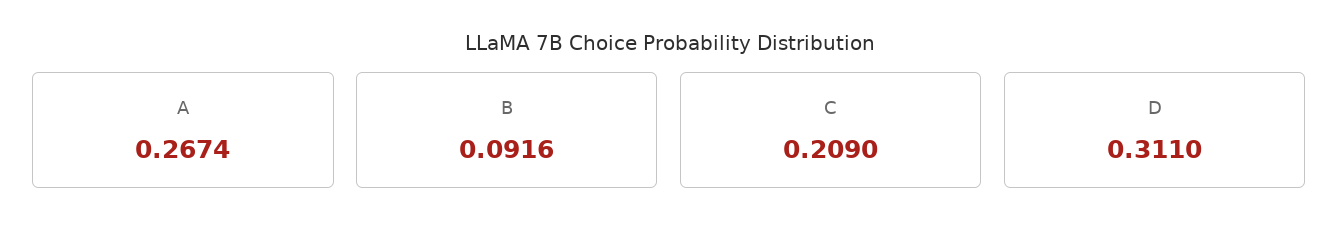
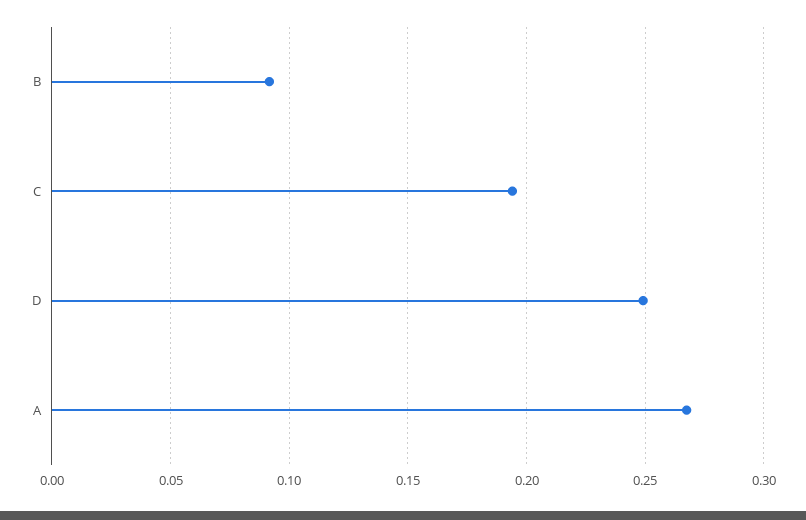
  {
    "A": 0.2674,
    "B": 0.0916,
-   "C": 0.209,
+   "C": 0.195,
-   "D": 0.311
+   "D": 0.25
  }

